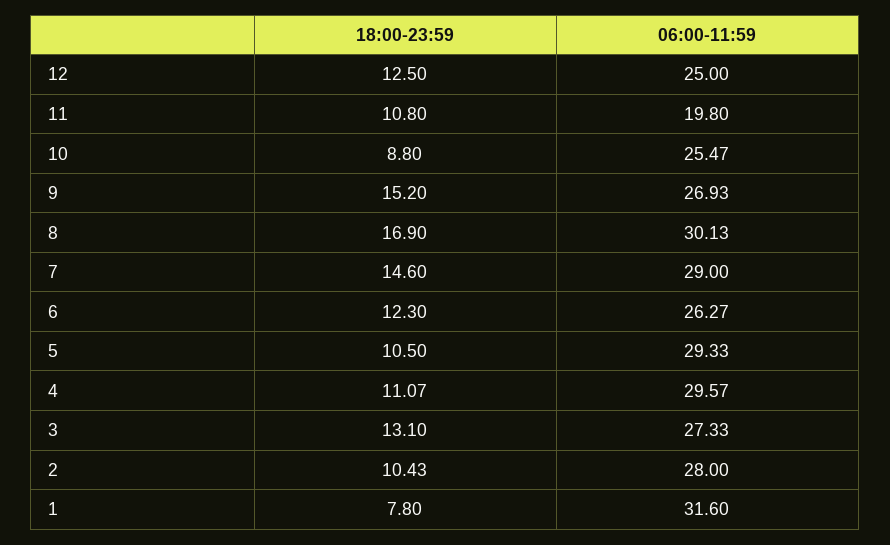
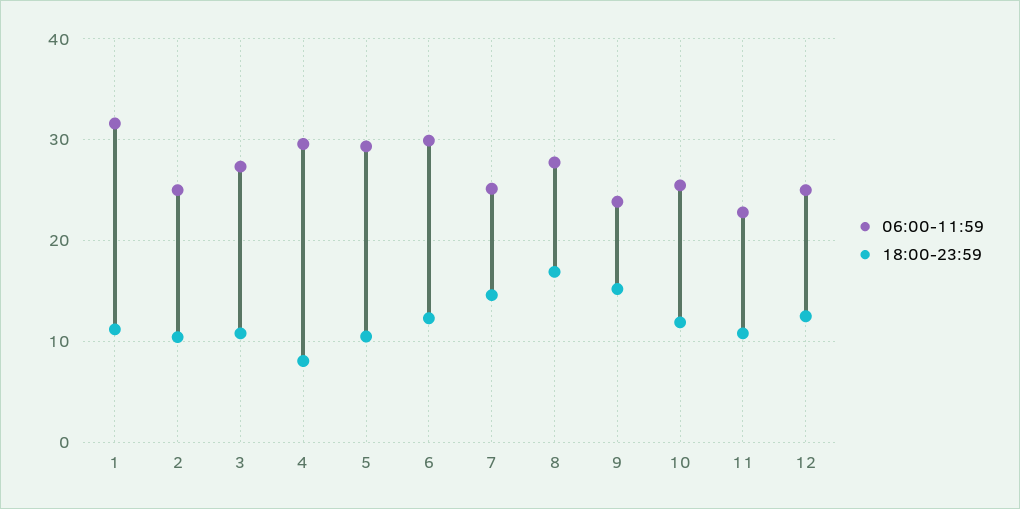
  {
    "18:00-23:59": {
      "12": 12.5,
      "11": 10.8,
-     "10": 8.8,
+     "10": 12,
      "9": 15.2,
      "8": 16.9,
      "7": 14.6,
      "6": 12.3,
      "5": 10.5,
-     "4": 11.07,
+     "4": 8,
-     "3": 13.1,
+     "3": 11,
      "2": 10.43,
-     "1": 7.8
+     "1": 11
    },
    "06:00-11:59": {
      "12": 25,
-     "11": 19.8,
+     "11": 23,
      "10": 25.47,
-     "9": 26.93,
+     "9": 24,
-     "8": 30.13,
+     "8": 28,
-     "7": 29,
+     "7": 25,
-     "6": 26.27,
+     "6": 30,
      "5": 29.33,
      "4": 29.57,
      "3": 27.33,
-     "2": 28,
+     "2": 25,
      "1": 31.6
    }
  }

